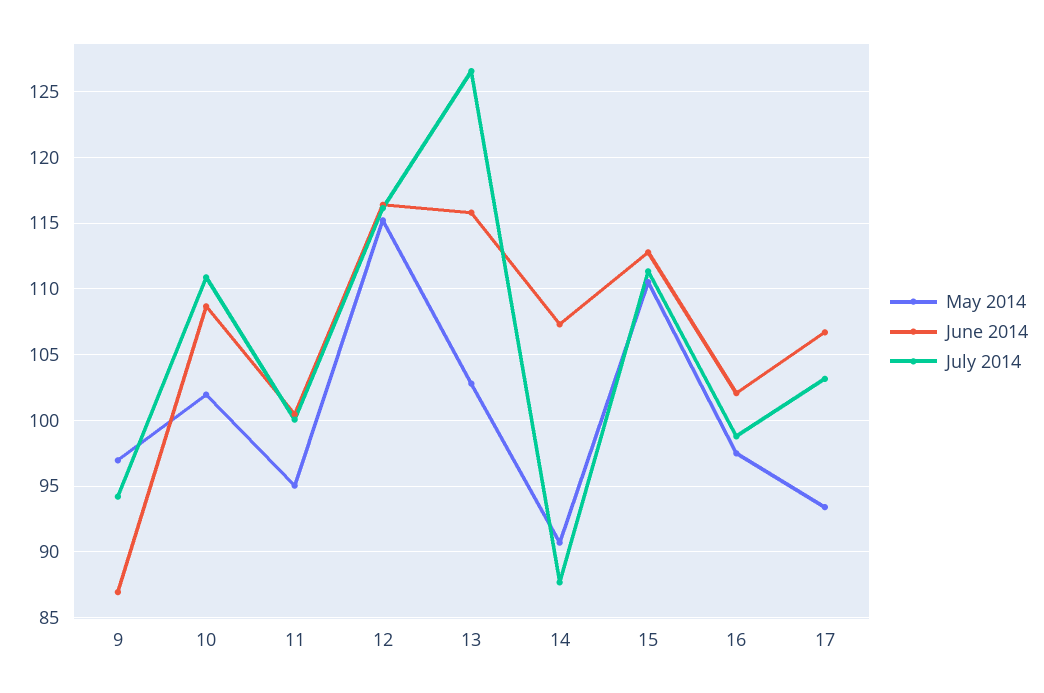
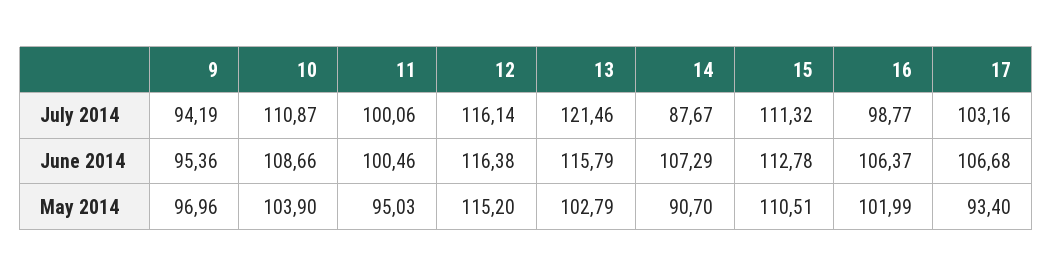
  {
    "May 2014": {
      "9": 96.96,
-     "10": 102,
+     "10": 103.9,
      "11": 95.03,
      "12": 115.2,
      "13": 102.79,
      "14": 90.7,
      "15": 110.51,
-     "16": 97.5,
+     "16": 101.99,
      "17": 93.4
    },
    "June 2014": {
-     "9": 87,
+     "9": 95.36,
      "10": 108.66,
      "11": 100.46,
      "12": 116.38,
      "13": 115.79,
      "14": 107.29,
      "15": 112.78,
-     "16": 102,
+     "16": 106.37,
      "17": 106.68
    },
    "July 2014": {
      "9": 94.19,
      "10": 110.87,
      "11": 100.06,
      "12": 116.14,
-     "13": 126.5,
+     "13": 121.46,
      "14": 87.67,
      "15": 111.32,
      "16": 98.77,
      "17": 103.16
    }
  }

